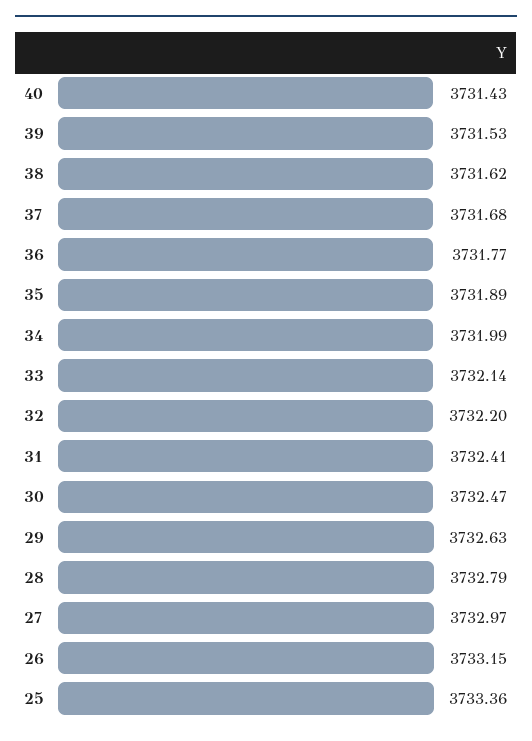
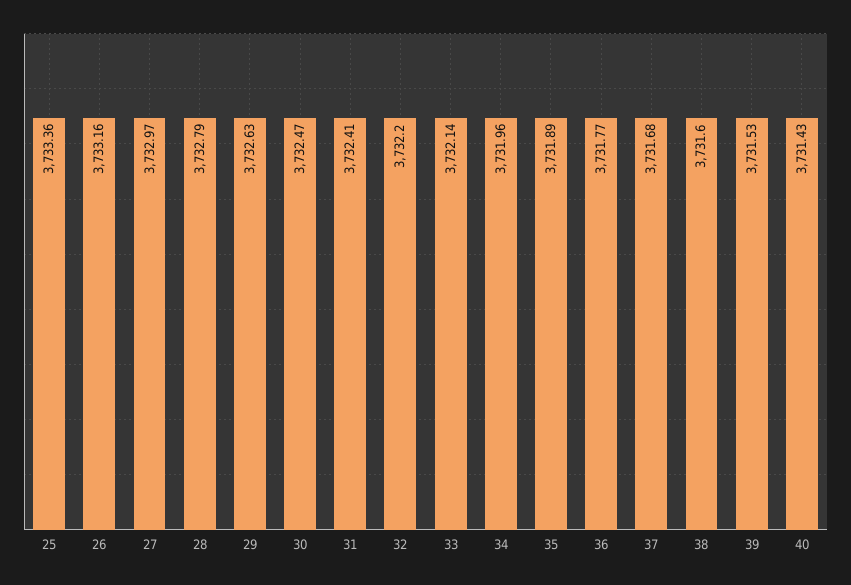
  {
    "40": 3731.43,
    "39": 3731.53,
-   "38": 3731.62,
+   "38": 3731.6,
    "37": 3731.68,
    "36": 3731.77,
    "35": 3731.89,
-   "34": 3731.99,
+   "34": 3731.96,
    "33": 3732.14,
    "32": 3732.2,
    "31": 3732.41,
    "30": 3732.47,
    "29": 3732.63,
    "28": 3732.79,
    "27": 3732.97,
-   "26": 3733.15,
+   "26": 3733.16,
    "25": 3733.36
  }

